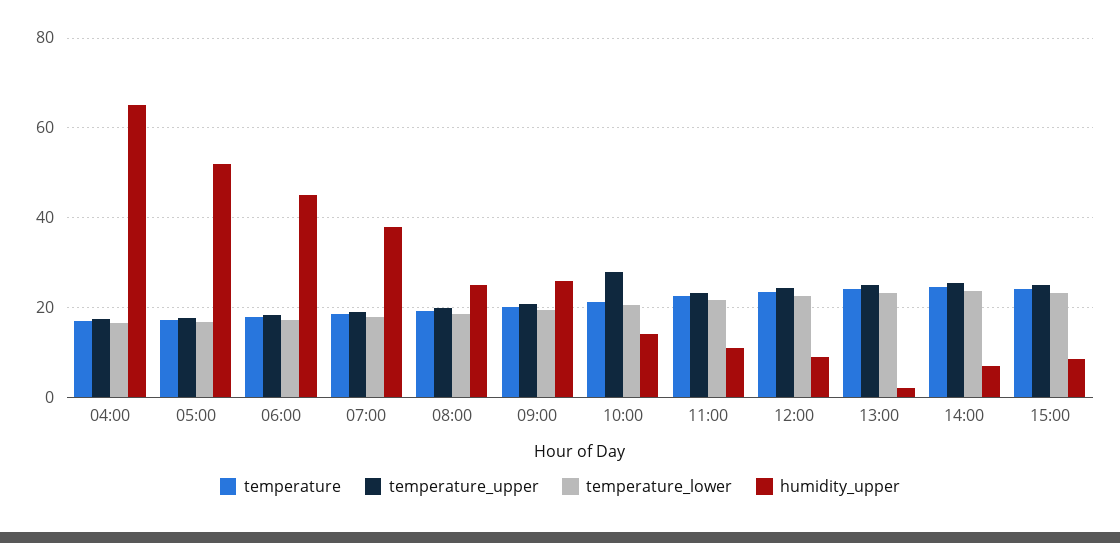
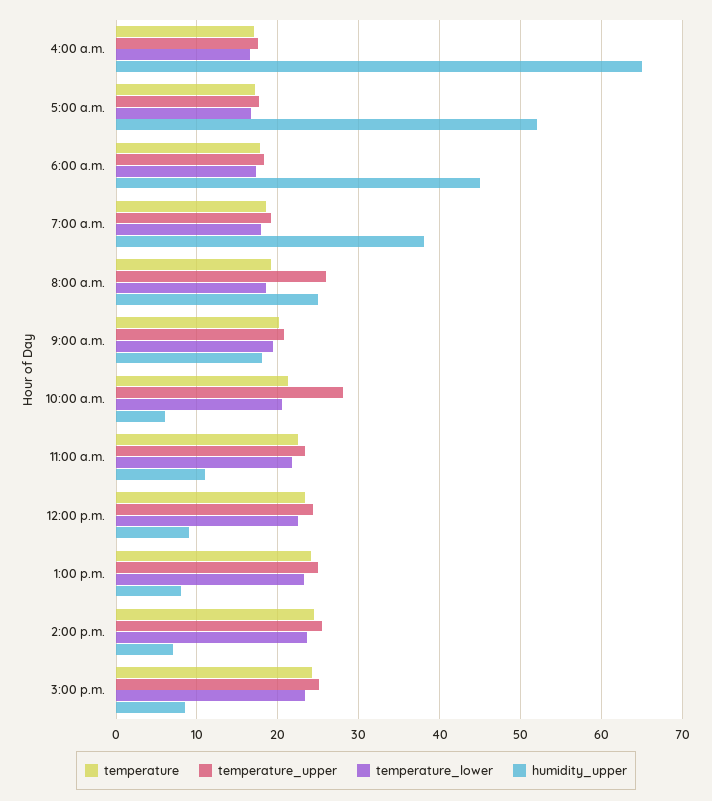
  {
    "temperature": {
      "04:00": 17,
      "05:00": 17,
      "06:00": 18,
      "07:00": 19,
      "08:00": 19,
      "09:00": 20,
      "10:00": 21,
      "11:00": 23,
      "12:00": 23,
      "13:00": 24,
      "14:00": 25,
      "15:00": 24
    },
    "temperature_upper": {
      "04:00": 18,
      "05:00": 18,
      "06:00": 18,
      "07:00": 19,
-     "08:00": 20,
+     "08:00": 26,
      "09:00": 21,
      "10:00": 28,
      "11:00": 23,
      "12:00": 24,
      "13:00": 25,
      "14:00": 25,
      "15:00": 25
    },
    "temperature_lower": {
      "04:00": 17,
      "05:00": 17,
      "06:00": 17,
      "07:00": 18,
      "08:00": 19,
      "09:00": 19,
      "10:00": 21,
      "11:00": 22,
      "12:00": 23,
      "13:00": 23,
      "14:00": 24,
      "15:00": 23
    },
    "humidity_upper": {
      "04:00": 65,
      "05:00": 52,
      "06:00": 45,
      "07:00": 38,
      "08:00": 25,
-     "09:00": 26,
+     "09:00": 18,
-     "10:00": 14,
+     "10:00": 6,
      "11:00": 11,
      "12:00": 9,
-     "13:00": 2,
+     "13:00": 8,
      "14:00": 7,
      "15:00": 9
    }
  }

